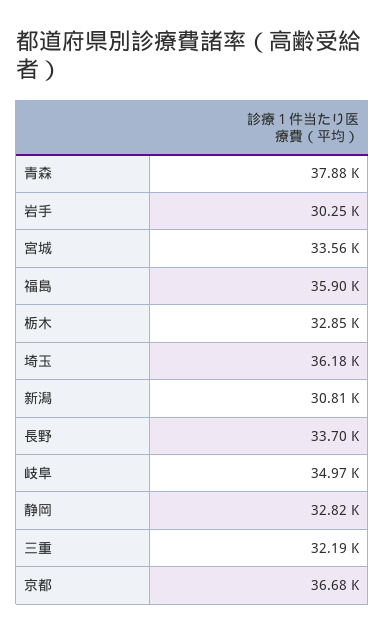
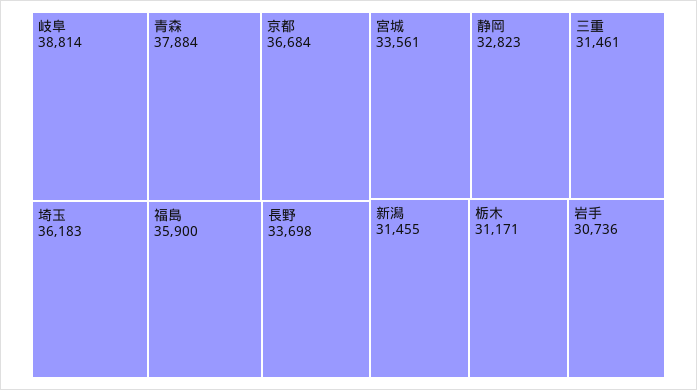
  {
    "青森": 37884,
-   "岩手": 30250,
+   "岩手": 30736,
    "宮城": 33561,
    "福島": 35900,
-   "栃木": 32850,
+   "栃木": 31171,
    "埼玉": 36183,
-   "新潟": 30810,
+   "新潟": 31455,
    "長野": 33698,
-   "岐阜": 34970,
+   "岐阜": 38814,
    "静岡": 32823,
-   "三重": 32190,
+   "三重": 31461,
    "京都": 36684
  }

